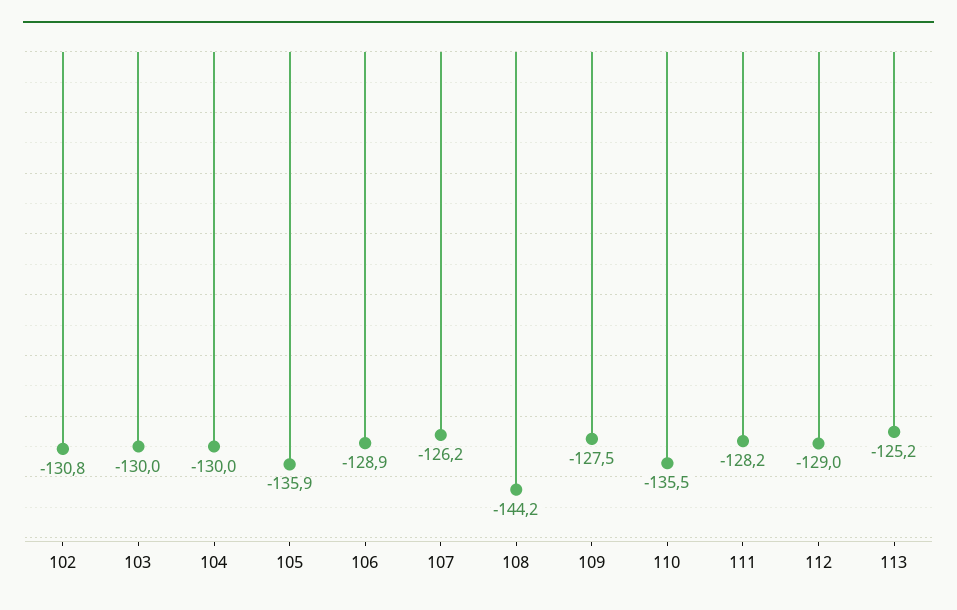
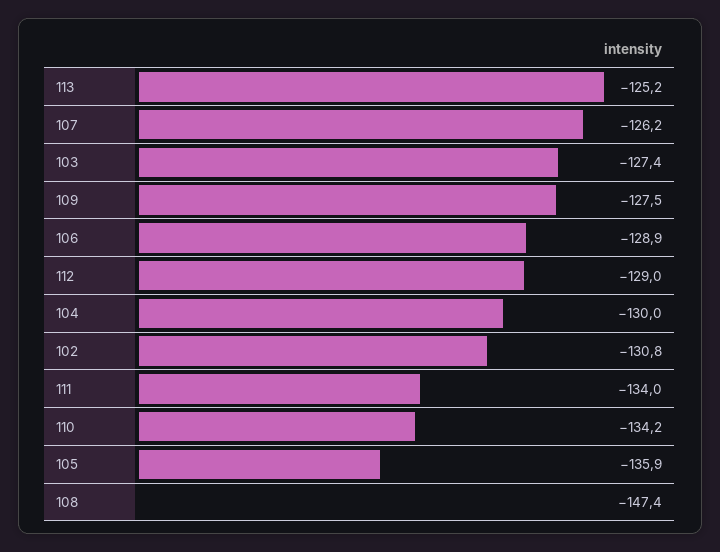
  {
    "102": -130.8,
-   "103": -130,
+   "103": -127.4,
    "104": -130,
    "105": -135.9,
    "106": -128.9,
    "107": -126.2,
-   "108": -144.2,
+   "108": -147.4,
    "109": -127.5,
-   "110": -135.5,
+   "110": -134.2,
-   "111": -128.2,
+   "111": -134,
    "112": -129,
    "113": -125.2
  }

